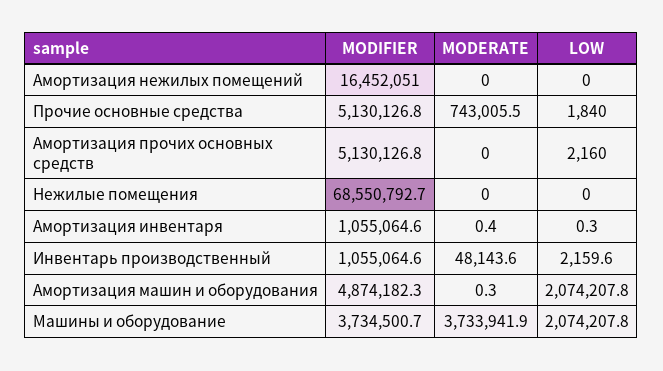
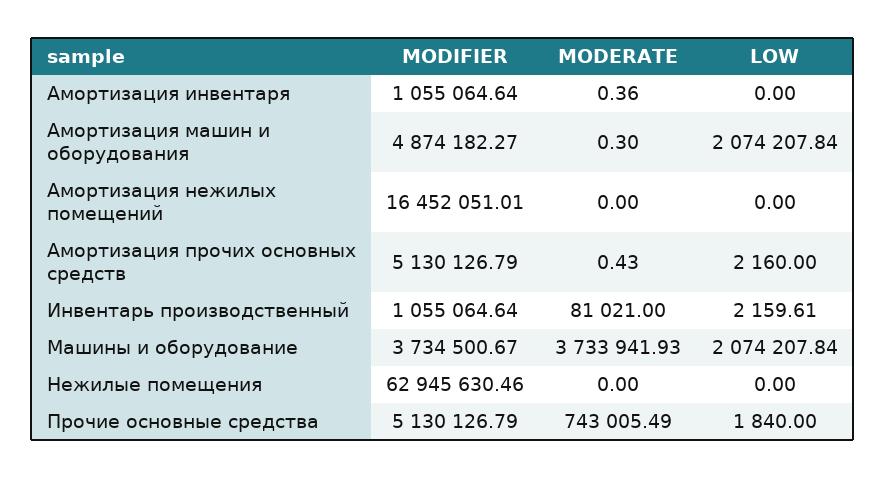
  {
    "MODIFIER": {
      "Амортизация нежилых помещений": 16452051.01,
      "Прочие основные средства": 5130126.79,
      "Амортизация прочих основных средств": 5130126.79,
-     "Нежилые помещения": 68550792.7,
+     "Нежилые помещения": 62945630.46,
      "Амортизация инвентаря": 1055064.64,
      "Инвентарь производственный": 1055064.64,
      "Амортизация машин и оборудования": 4874182.27,
      "Машины и оборудование": 3734500.67
    },
    "MODERATE": {
      "Амортизация нежилых помещений": 0,
      "Прочие основные средства": 743005.49,
-     "Амортизация прочих основных средств": 0,
+     "Амортизация прочих основных средств": 0.43,
      "Нежилые помещения": 0,
      "Амортизация инвентаря": 0.36,
-     "Инвентарь производственный": 48143.6,
+     "Инвентарь производственный": 81021,
      "Амортизация машин и оборудования": 0.3,
      "Машины и оборудование": 3733941.93
    },
    "LOW": {
      "Амортизация нежилых помещений": 0,
      "Прочие основные средства": 1840,
      "Амортизация прочих основных средств": 2160,
      "Нежилые помещения": 0,
-     "Амортизация инвентаря": 0.3,
+     "Амортизация инвентаря": 0,
      "Инвентарь производственный": 2159.61,
      "Амортизация машин и оборудования": 2074207.84,
      "Машины и оборудование": 2074207.84
    }
  }

